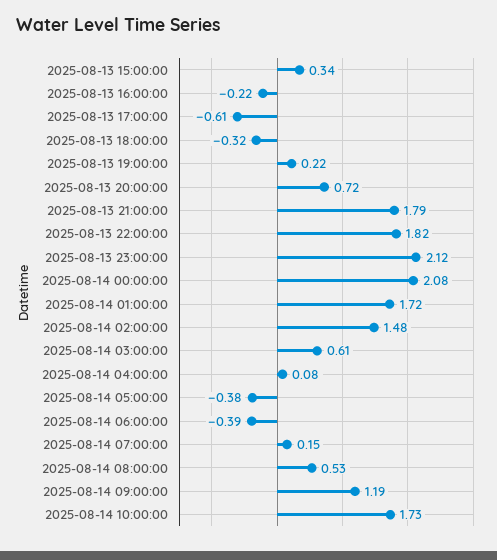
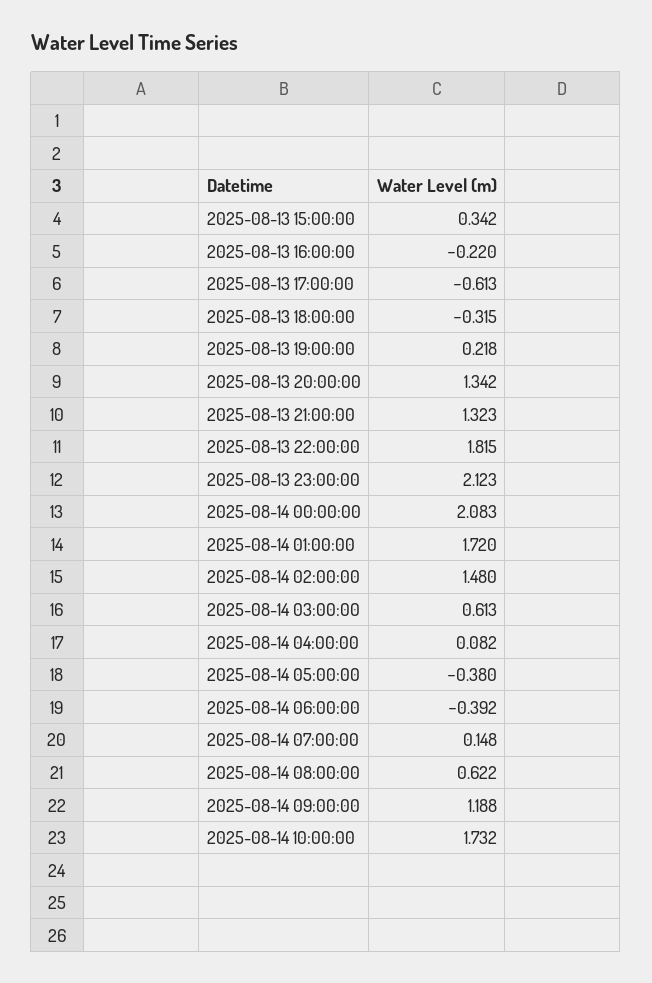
  {
    "2025-08-13 15:00:00": 0.342,
    "2025-08-13 16:00:00": -0.22,
    "2025-08-13 17:00:00": -0.613,
    "2025-08-13 18:00:00": -0.315,
    "2025-08-13 19:00:00": 0.218,
-   "2025-08-13 20:00:00": 0.72,
+   "2025-08-13 20:00:00": 1.342,
-   "2025-08-13 21:00:00": 1.79,
+   "2025-08-13 21:00:00": 1.323,
    "2025-08-13 22:00:00": 1.815,
    "2025-08-13 23:00:00": 2.123,
    "2025-08-14 00:00:00": 2.083,
    "2025-08-14 01:00:00": 1.72,
    "2025-08-14 02:00:00": 1.48,
    "2025-08-14 03:00:00": 0.613,
    "2025-08-14 04:00:00": 0.082,
    "2025-08-14 05:00:00": -0.38,
    "2025-08-14 06:00:00": -0.392,
    "2025-08-14 07:00:00": 0.148,
-   "2025-08-14 08:00:00": 0.53,
+   "2025-08-14 08:00:00": 0.622,
    "2025-08-14 09:00:00": 1.188,
    "2025-08-14 10:00:00": 1.732
  }

